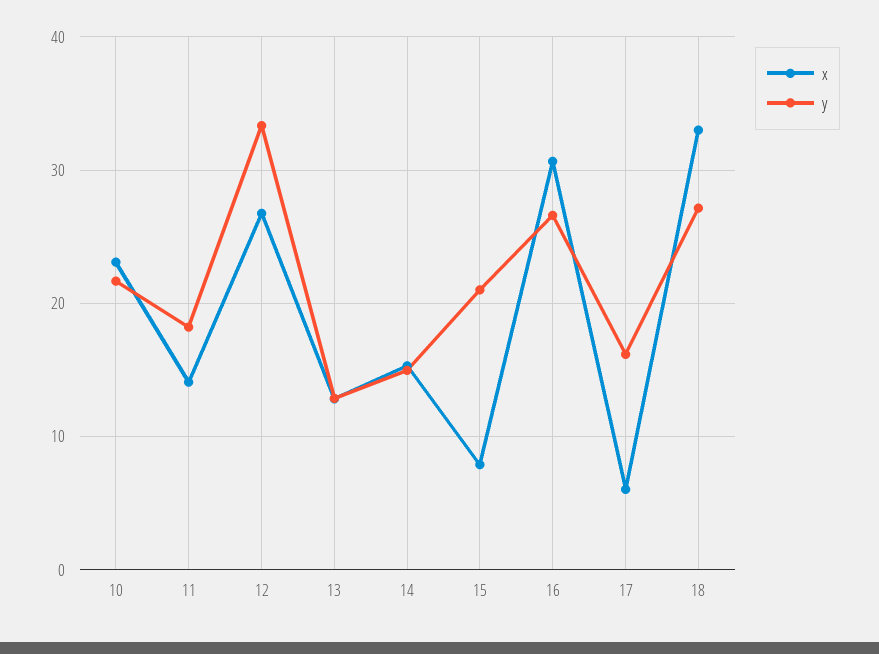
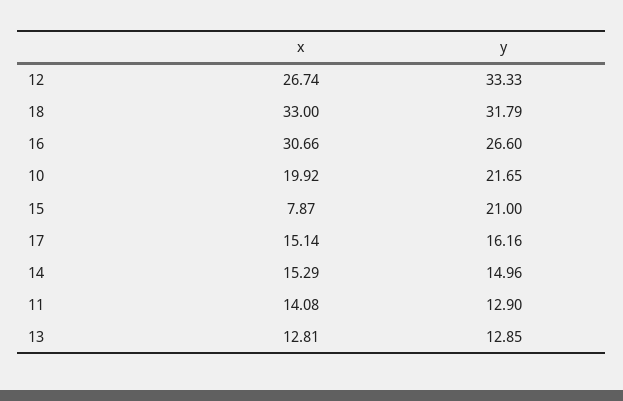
  {
    "x": {
-     "10": 23,
+     "10": 19.92,
      "11": 14.08,
      "12": 26.74,
      "13": 12.81,
      "14": 15.29,
      "15": 7.87,
      "16": 30.66,
-     "17": 6,
+     "17": 15.14,
      "18": 33
    },
    "y": {
      "10": 21.65,
-     "11": 18,
+     "11": 12.9,
      "12": 33.33,
      "13": 12.85,
      "14": 14.96,
      "15": 21,
      "16": 26.6,
      "17": 16.16,
-     "18": 27
+     "18": 31.79
    }
  }

